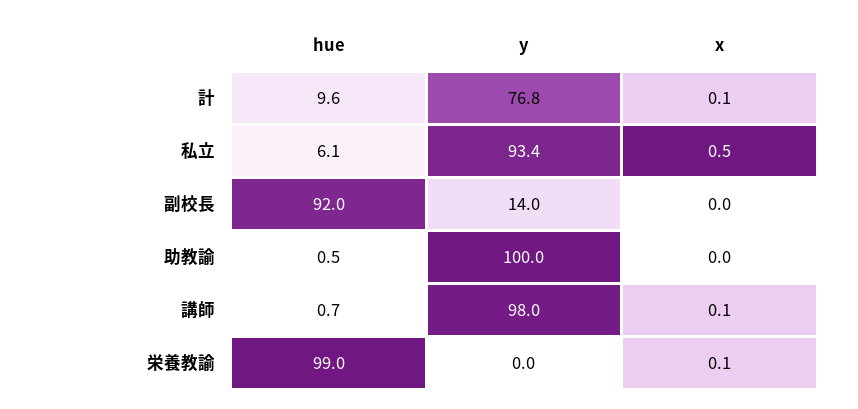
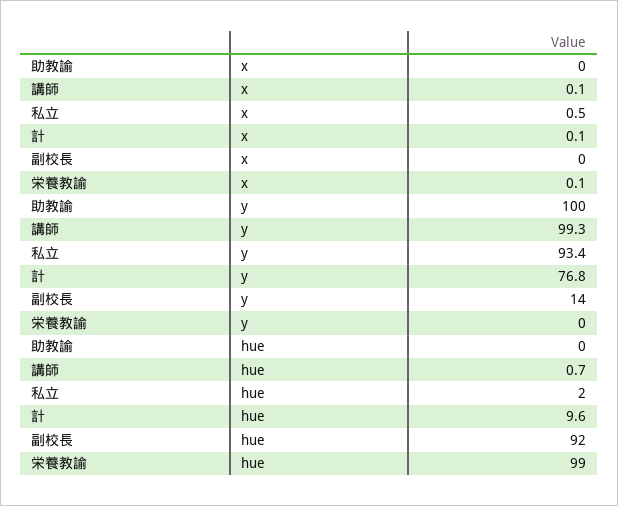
  {
    "hue": {
      "計": 9.6,
-     "私立": 6.1,
+     "私立": 2,
      "副校長": 92,
-     "助教諭": 0.5,
+     "助教諭": 0,
      "講師": 0.7,
      "栄養教諭": 99
    },
    "y": {
      "計": 76.8,
      "私立": 93.4,
      "副校長": 14,
      "助教諭": 100,
-     "講師": 98,
+     "講師": 99.3,
      "栄養教諭": 0
    },
    "x": {
      "計": 0.1,
      "私立": 0.5,
      "副校長": 0,
      "助教諭": 0,
      "講師": 0.1,
      "栄養教諭": 0.1
    }
  }

